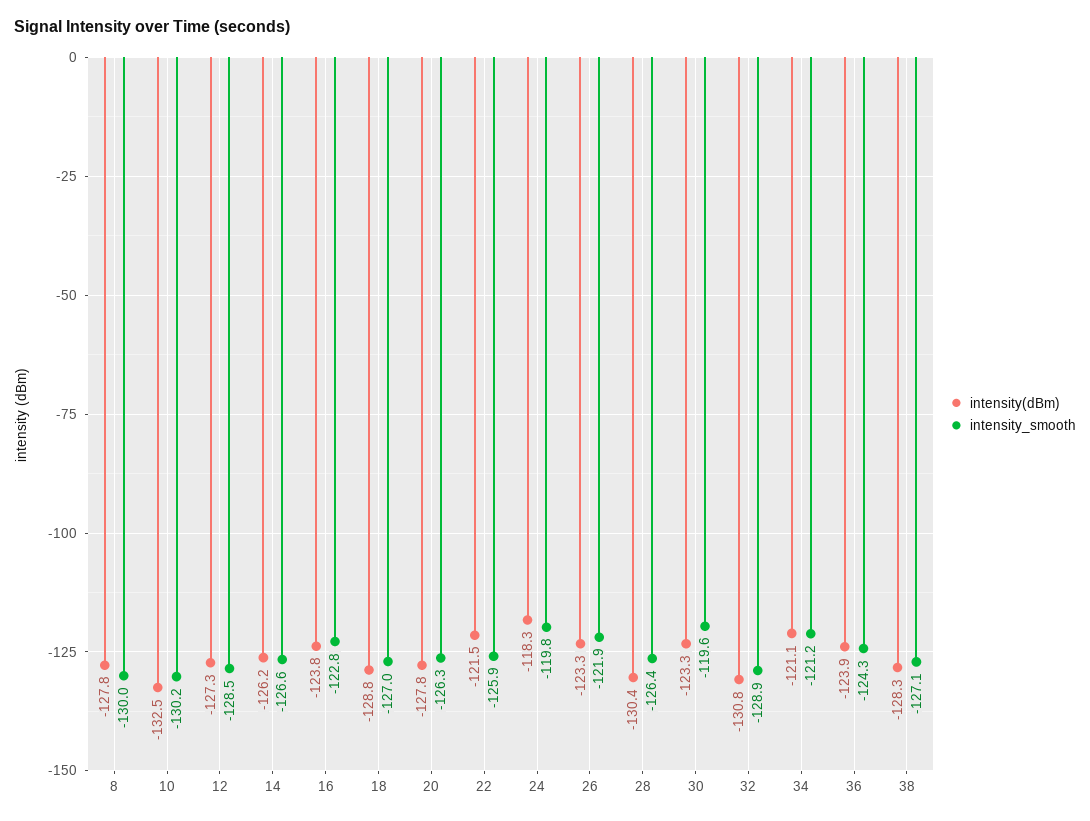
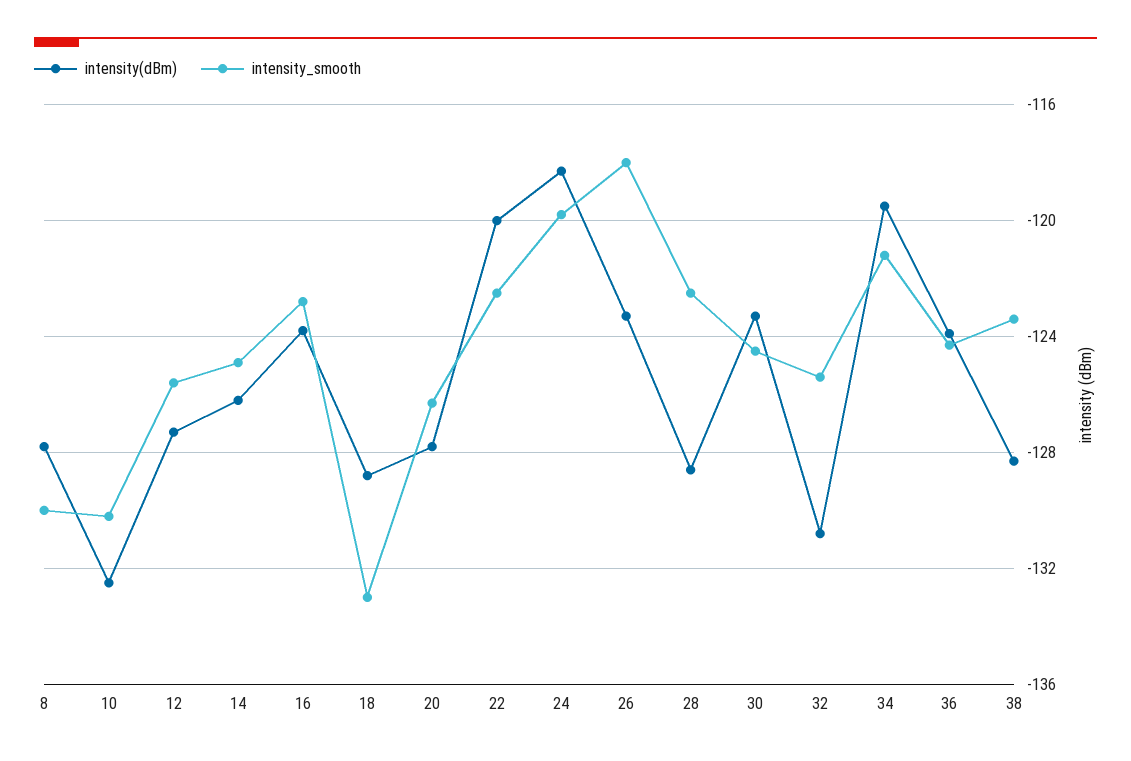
  {
    "intensity(dBm)": {
      "8": -127.8,
      "10": -132.5,
      "12": -127.3,
      "14": -126.2,
      "16": -123.8,
      "18": -128.8,
      "20": -127.8,
-     "22": -121.5,
+     "22": -120,
      "24": -118.3,
      "26": -123.3,
-     "28": -130.4,
+     "28": -128.5,
      "30": -123.3,
      "32": -130.8,
-     "34": -121.1,
+     "34": -119.5,
      "36": -123.9,
      "38": -128.3
    },
    "intensity_smooth": {
      "8": -130,
      "10": -130.2,
-     "12": -128.5,
+     "12": -125.5,
-     "14": -126.6,
+     "14": -125,
      "16": -122.8,
-     "18": -127,
+     "18": -133,
      "20": -126.3,
-     "22": -125.9,
+     "22": -122.5,
      "24": -119.8,
-     "26": -121.9,
+     "26": -118,
-     "28": -126.4,
+     "28": -122.5,
-     "30": -119.6,
+     "30": -124.5,
-     "32": -128.9,
+     "32": -125.5,
      "34": -121.2,
      "36": -124.3,
-     "38": -127.1
+     "38": -123.5
    }
  }

